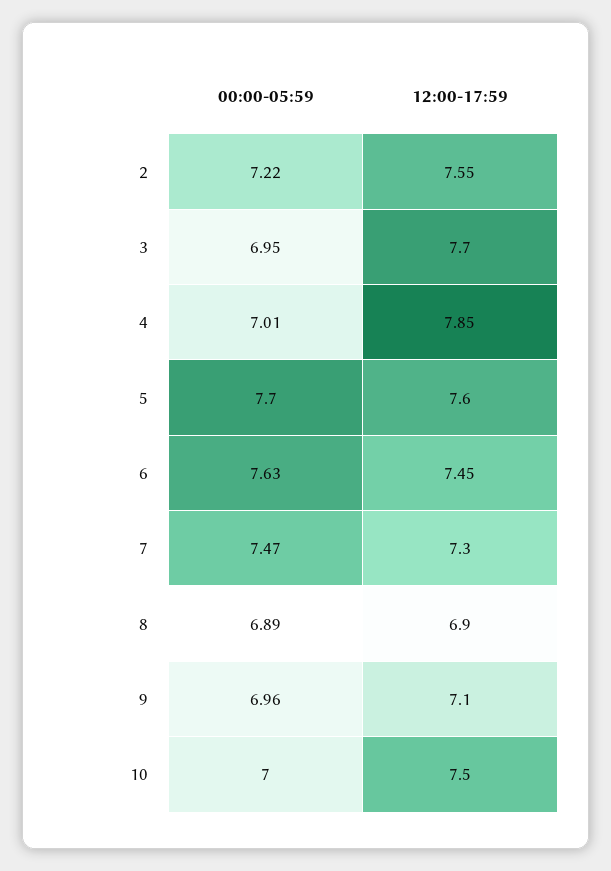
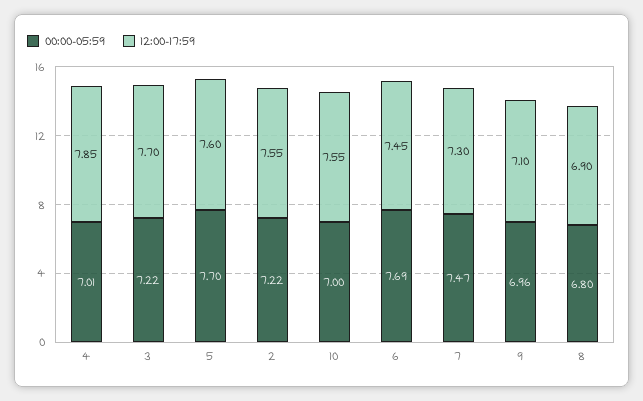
  {
    "00:00-05:59": {
      "2": 7.22,
-     "3": 6.95,
+     "3": 7.22,
      "4": 7.01,
      "5": 7.7,
-     "6": 7.63,
+     "6": 7.69,
      "7": 7.47,
-     "8": 6.89,
+     "8": 6.8,
      "9": 6.96,
      "10": 7
    },
    "12:00-17:59": {
      "2": 7.55,
      "3": 7.7,
      "4": 7.85,
      "5": 7.6,
      "6": 7.45,
      "7": 7.3,
      "8": 6.9,
      "9": 7.1,
-     "10": 7.5
+     "10": 7.55
    }
  }

